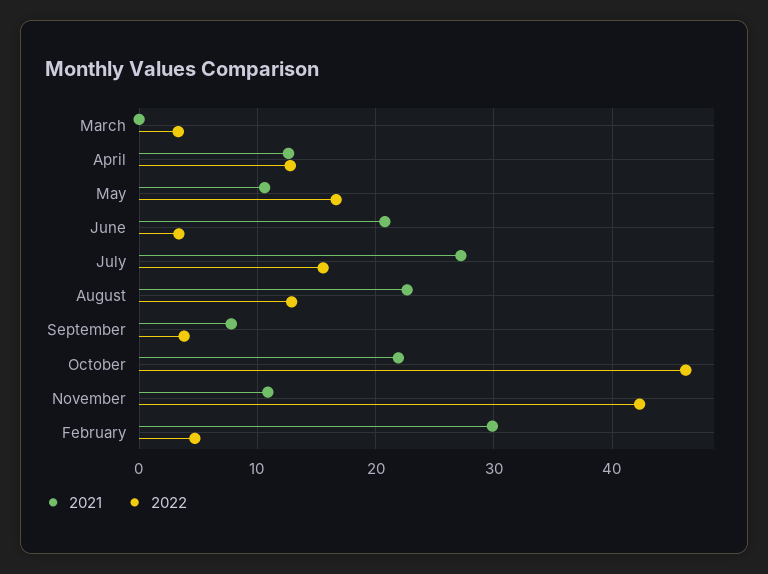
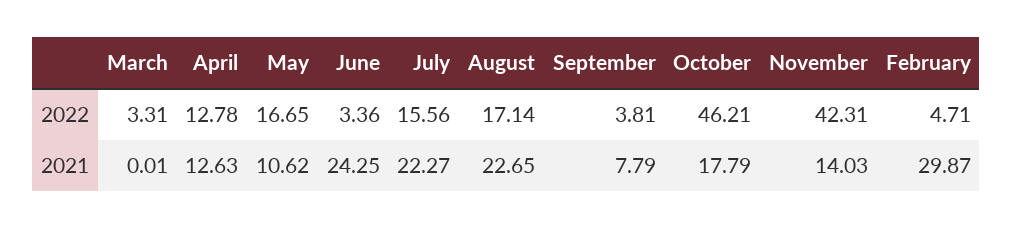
  {
    "2021": {
      "March": 0.01,
      "April": 12.63,
      "May": 10.62,
-     "June": 21,
+     "June": 24.25,
-     "July": 27,
+     "July": 22.27,
      "August": 22.65,
      "September": 7.79,
-     "October": 22,
+     "October": 17.79,
-     "November": 11,
+     "November": 14.03,
      "February": 29.87
    },
    "2022": {
      "March": 3.31,
      "April": 12.78,
      "May": 16.65,
      "June": 3.36,
      "July": 15.56,
-     "August": 13,
+     "August": 17.14,
      "September": 3.81,
      "October": 46.21,
      "November": 42.31,
      "February": 4.71
    }
  }

